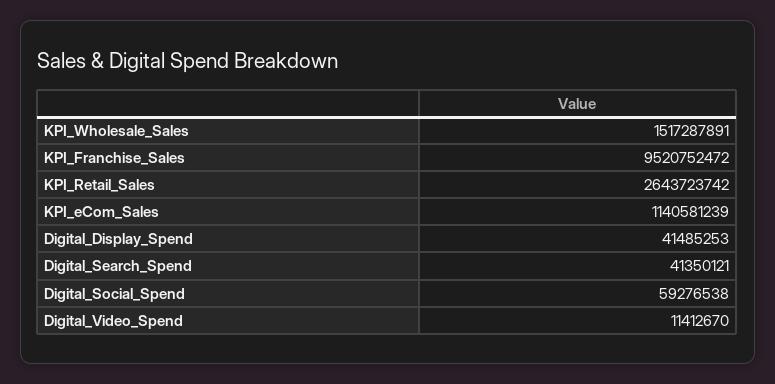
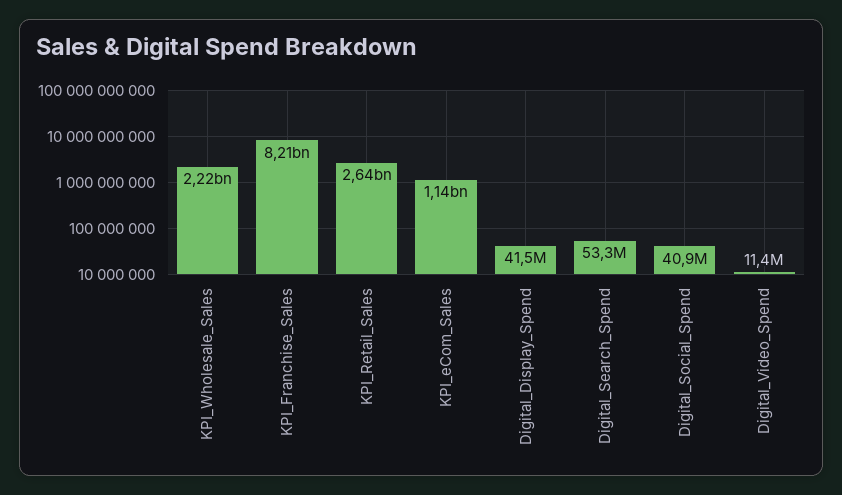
  {
-   "KPI_Wholesale_Sales": 1517287891,
+   "KPI_Wholesale_Sales": 2220000000,
-   "KPI_Franchise_Sales": 9520752472,
+   "KPI_Franchise_Sales": 8210000000,
    "KPI_Retail_Sales": 2643723742,
    "KPI_eCom_Sales": 1140581239,
    "Digital_Display_Spend": 41485253,
-   "Digital_Search_Spend": 41350121,
+   "Digital_Search_Spend": 53300000,
-   "Digital_Social_Spend": 59276538,
+   "Digital_Social_Spend": 40900000,
    "Digital_Video_Spend": 11412670
  }

